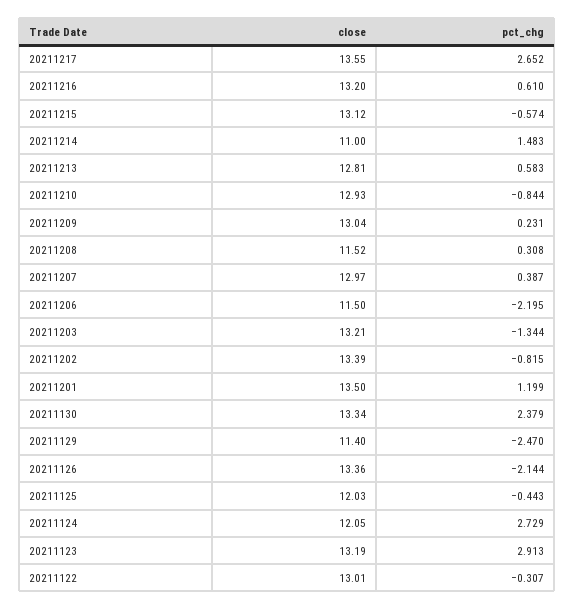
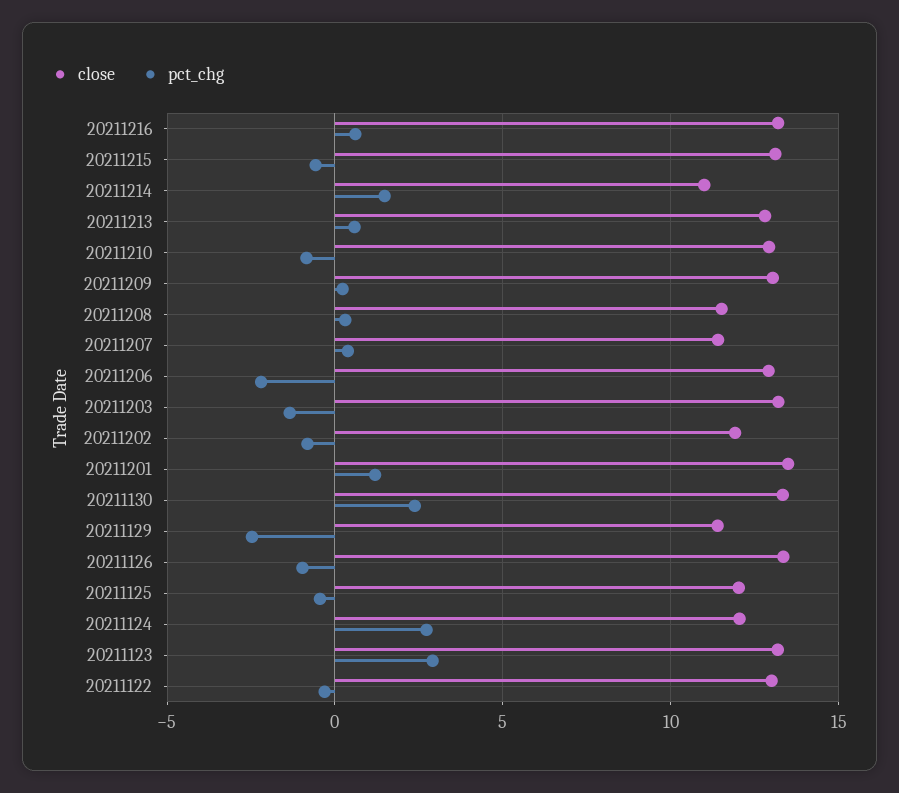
  {
    "close": {
-     "20211217": 13.55,
      "20211216": 13.2,
      "20211215": 13.12,
      "20211214": 11,
      "20211213": 12.81,
      "20211210": 12.93,
      "20211209": 13.04,
      "20211208": 11.52,
-     "20211207": 12.97,
+     "20211207": 11.5,
-     "20211206": 11.5,
+     "20211206": 13,
      "20211203": 13.21,
-     "20211202": 13.39,
+     "20211202": 12,
      "20211201": 13.5,
      "20211130": 13.34,
      "20211129": 11.4,
      "20211126": 13.36,
      "20211125": 12.03,
      "20211124": 12.05,
      "20211123": 13.19,
      "20211122": 13.01
    },
    "pct_chg": {
-     "20211217": 2.652,
      "20211216": 0.61,
      "20211215": -0.574,
      "20211214": 1.483,
      "20211213": 0.583,
      "20211210": -0.844,
      "20211209": 0.231,
      "20211208": 0.308,
      "20211207": 0.387,
      "20211206": -2.195,
      "20211203": -1.344,
      "20211202": -0.815,
      "20211201": 1.199,
      "20211130": 2.379,
      "20211129": -2.47,
-     "20211126": -2.144,
+     "20211126": -1,
      "20211125": -0.443,
      "20211124": 2.729,
      "20211123": 2.913,
      "20211122": -0.307
    }
  }

